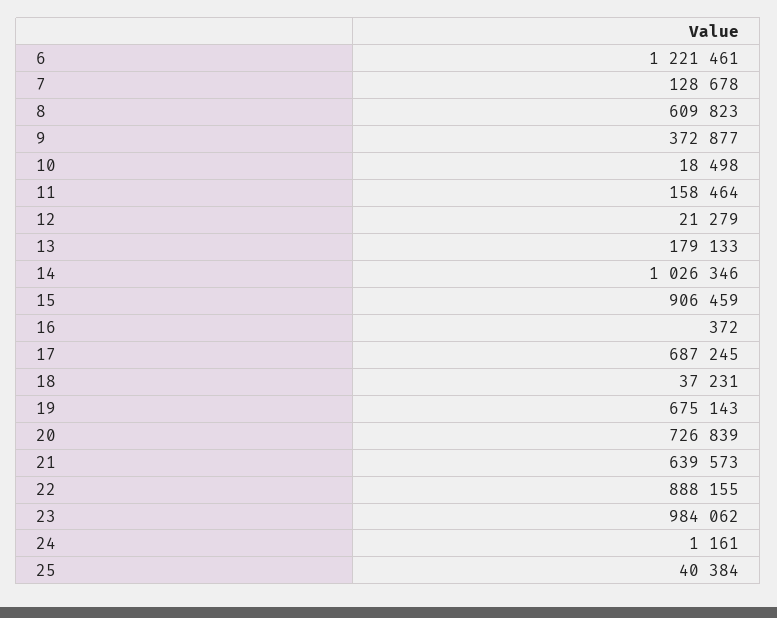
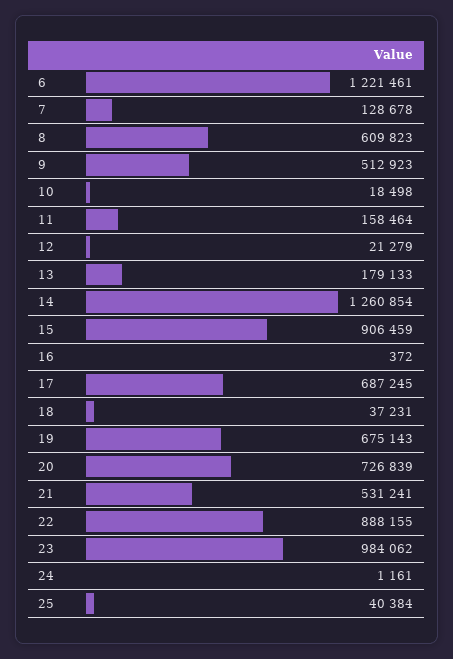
  {
    "6": 1221461,
    "7": 128678,
    "8": 609823,
-   "9": 372877,
+   "9": 512923,
    "10": 18498,
    "11": 158464,
    "12": 21279,
    "13": 179133,
-   "14": 1026346,
+   "14": 1260854,
    "15": 906459,
    "16": 372,
    "17": 687245,
    "18": 37231,
    "19": 675143,
    "20": 726839,
-   "21": 639573,
+   "21": 531241,
    "22": 888155,
    "23": 984062,
    "24": 1161,
    "25": 40384
  }

